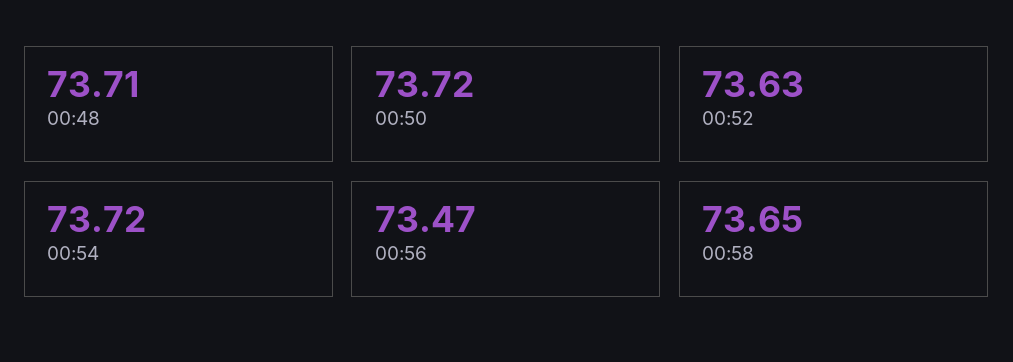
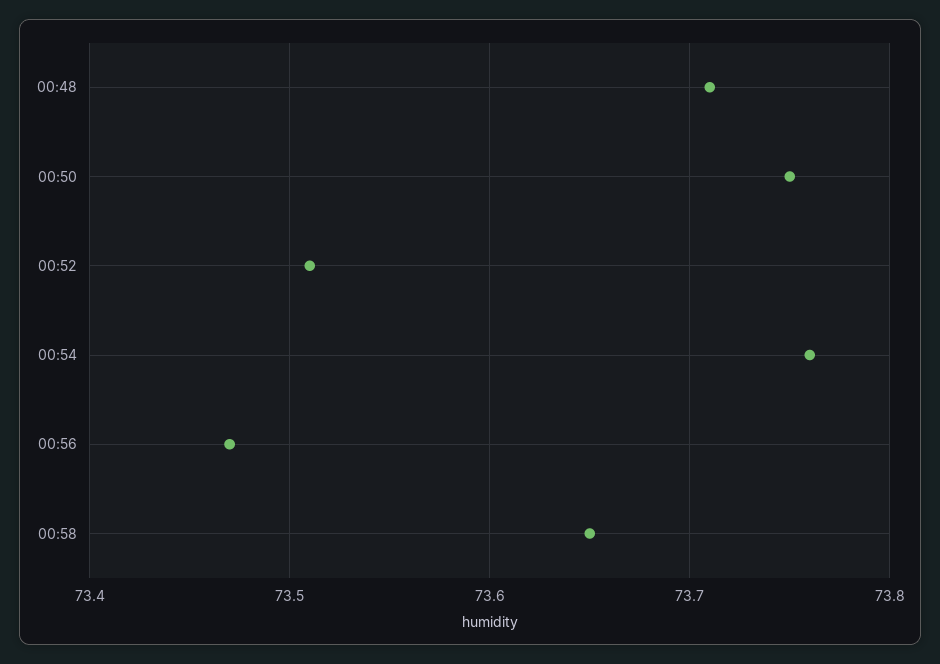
  {
    "00:48": 73.71,
-   "00:50": 73.72,
+   "00:50": 73.75,
-   "00:52": 73.63,
+   "00:52": 73.51,
-   "00:54": 73.72,
+   "00:54": 73.76,
    "00:56": 73.47,
    "00:58": 73.65
  }

